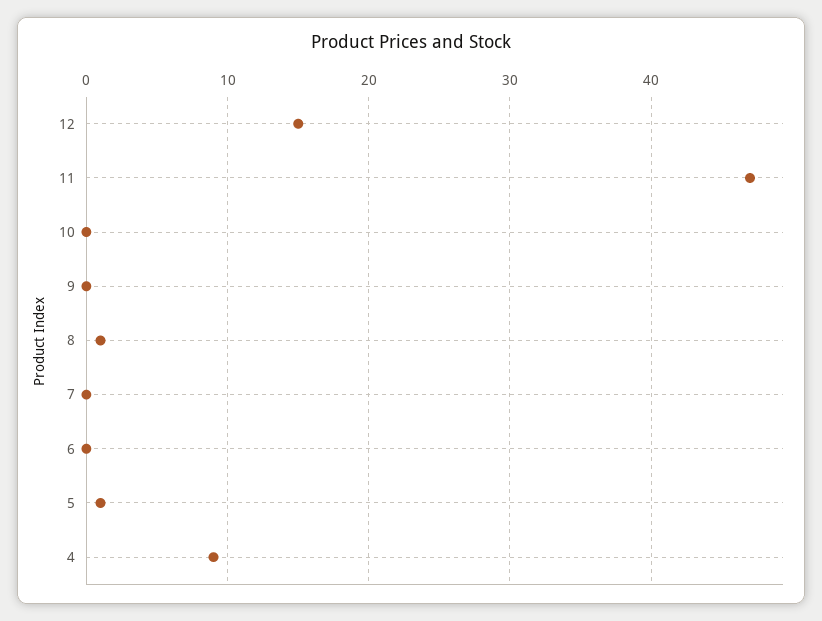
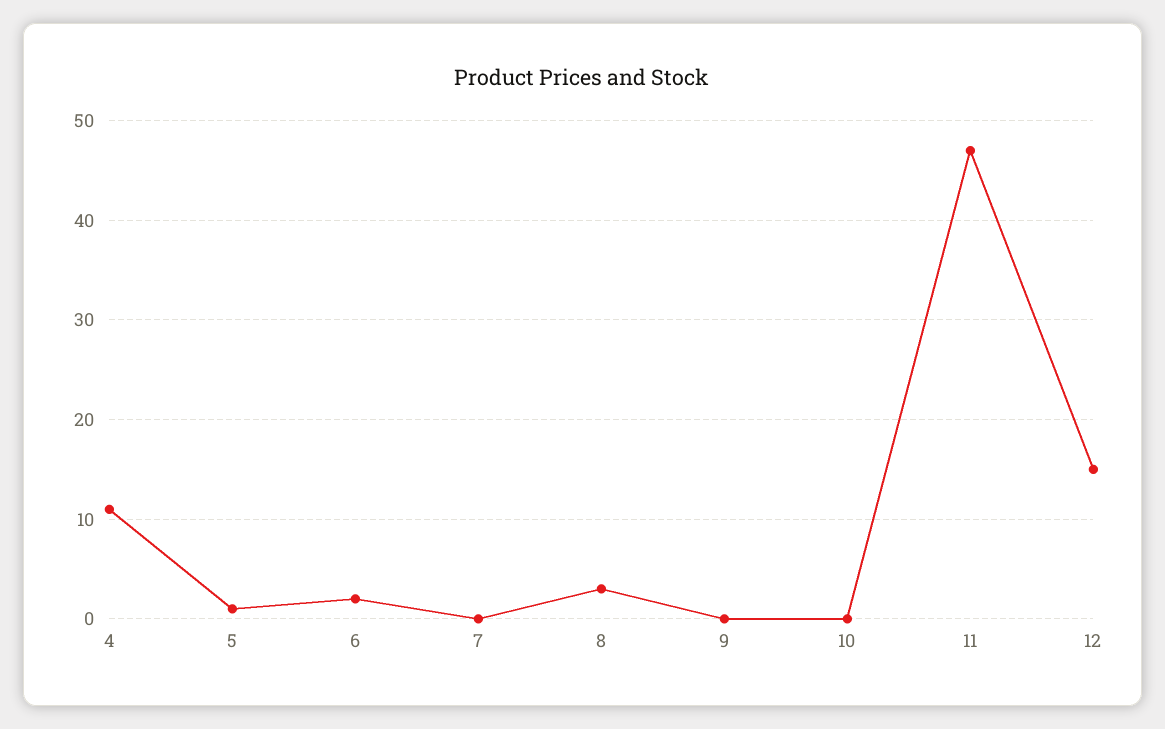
  {
    "12": 15,
    "11": 47,
    "10": 0,
    "9": 0,
-   "8": 1,
+   "8": 3,
    "7": 0,
-   "6": 0,
+   "6": 2,
    "5": 1,
-   "4": 9
+   "4": 11
  }

